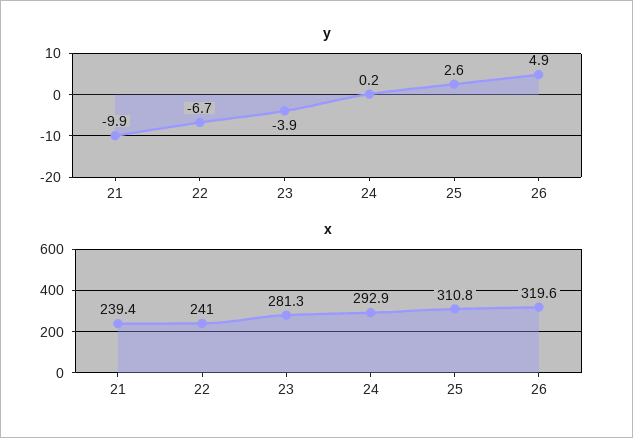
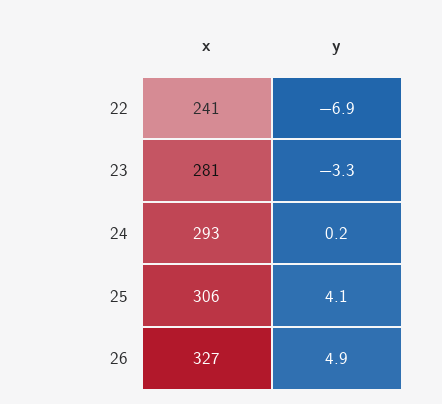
  {
    "y": {
-     "21": -9.9,
-     "22": -6.7,
+     "22": -6.9,
-     "23": -3.9,
+     "23": -3.3,
      "24": 0.2,
-     "25": 2.6,
+     "25": 4.1,
      "26": 4.9
    },
    "x": {
-     "21": 239.4,
      "22": 241,
      "23": 281.3,
      "24": 292.9,
-     "25": 310.8,
+     "25": 306,
-     "26": 319.6
+     "26": 327
    }
  }

